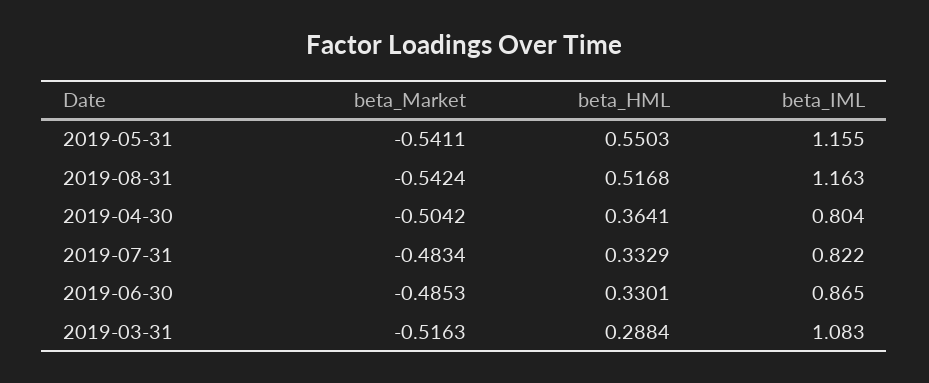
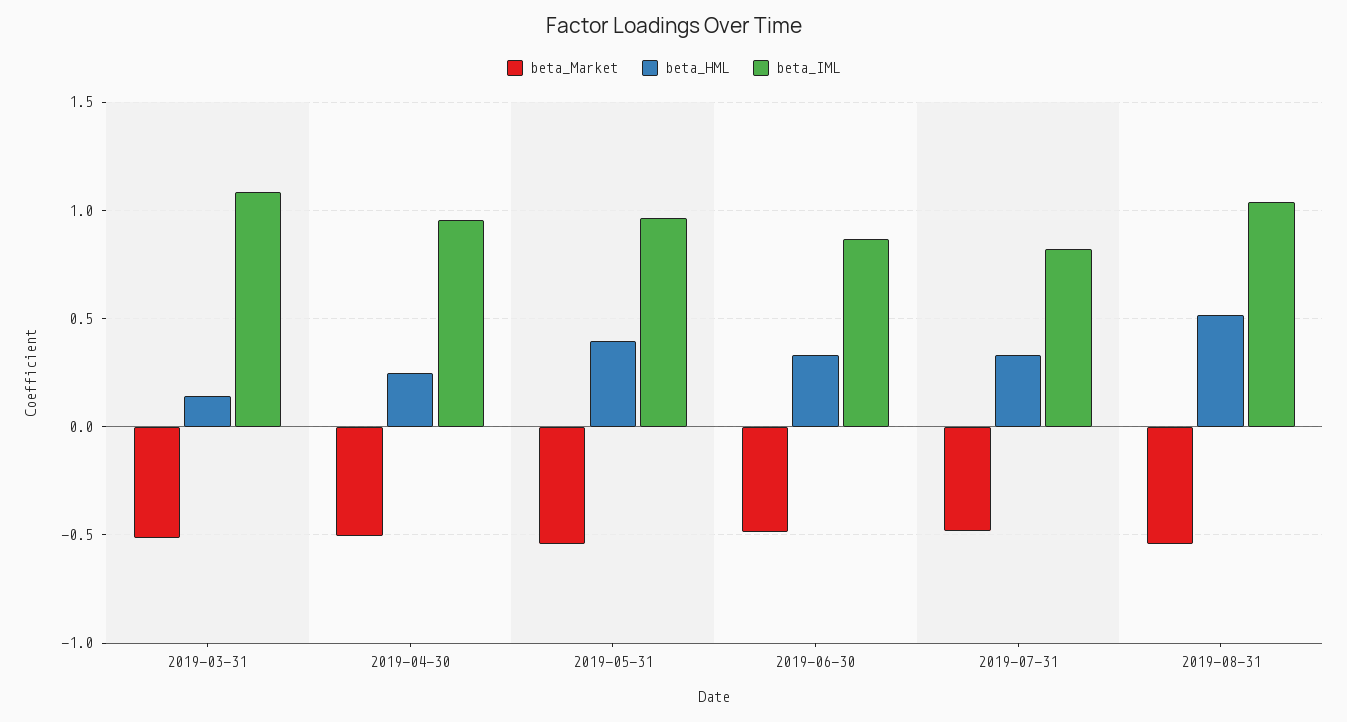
  {
    "beta_Market": {
      "2019-05-31": -0.5411,
      "2019-08-31": -0.5424,
      "2019-04-30": -0.5042,
      "2019-07-31": -0.4834,
      "2019-06-30": -0.4853,
      "2019-03-31": -0.5163
    },
    "beta_HML": {
-     "2019-05-31": 0.5503,
+     "2019-05-31": 0.4,
      "2019-08-31": 0.5168,
-     "2019-04-30": 0.3641,
+     "2019-04-30": 0.25,
      "2019-07-31": 0.3329,
      "2019-06-30": 0.3301,
-     "2019-03-31": 0.2884
+     "2019-03-31": 0.15
    },
    "beta_IML": {
-     "2019-05-31": 1.155,
+     "2019-05-31": 0.95,
-     "2019-08-31": 1.163,
+     "2019-08-31": 1.05,
-     "2019-04-30": 0.804,
+     "2019-04-30": 0.95,
      "2019-07-31": 0.822,
      "2019-06-30": 0.865,
      "2019-03-31": 1.083
    }
  }

